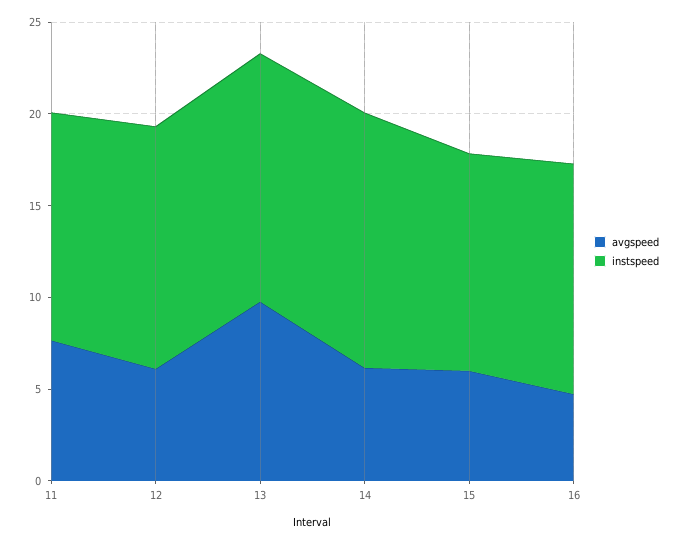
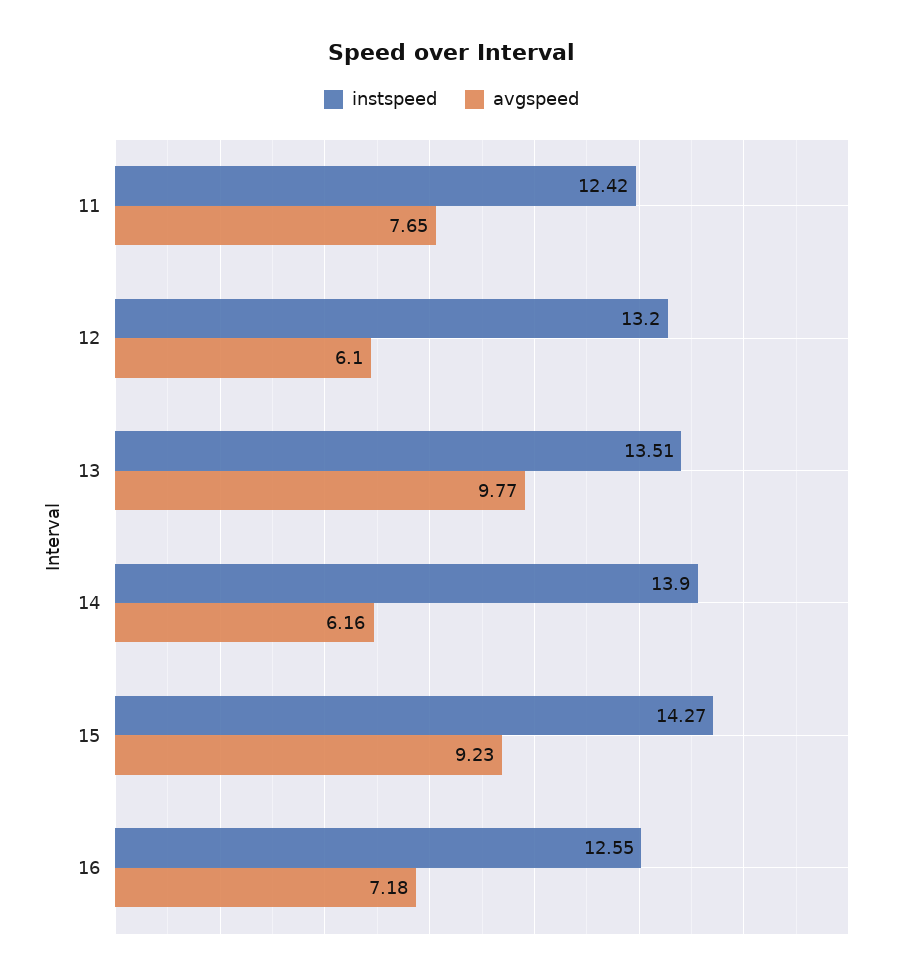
  {
    "avgspeed": {
      "11": 7.65,
      "12": 6.1,
      "13": 9.77,
      "14": 6.16,
-     "15": 6,
+     "15": 9.23,
-     "16": 5
+     "16": 7.18
    },
    "instspeed": {
      "11": 12.42,
      "12": 13.2,
      "13": 13.51,
      "14": 13.9,
-     "15": 12,
+     "15": 14.27,
      "16": 12.55
    }
  }

